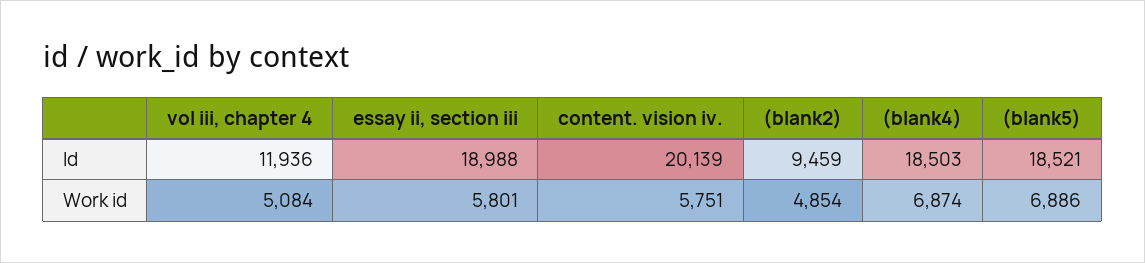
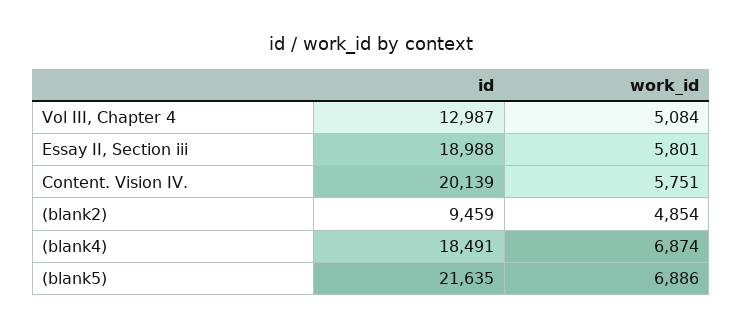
  {
    "vol iii, chapter 4": {
-     "Id": 11936,
+     "Id": 12987,
      "Work id": 5084
    },
    "essay ii, section iii": {
      "Id": 18988,
      "Work id": 5801
    },
    "content. vision iv.": {
      "Id": 20139,
      "Work id": 5751
    },
    "(blank2)": {
      "Id": 9459,
      "Work id": 4854
    },
    "(blank4)": {
-     "Id": 18503,
+     "Id": 18491,
      "Work id": 6874
    },
    "(blank5)": {
-     "Id": 18521,
+     "Id": 21635,
      "Work id": 6886
    }
  }

